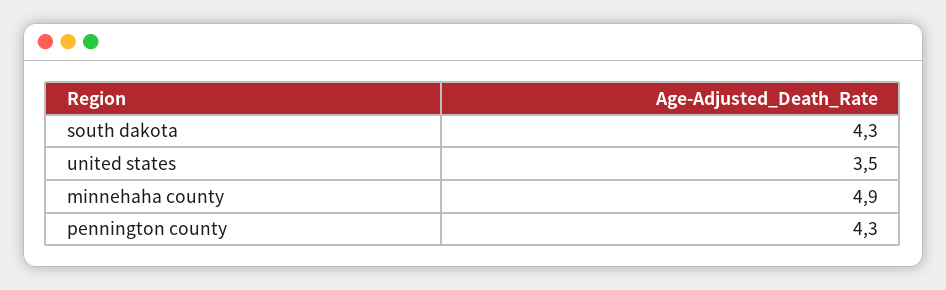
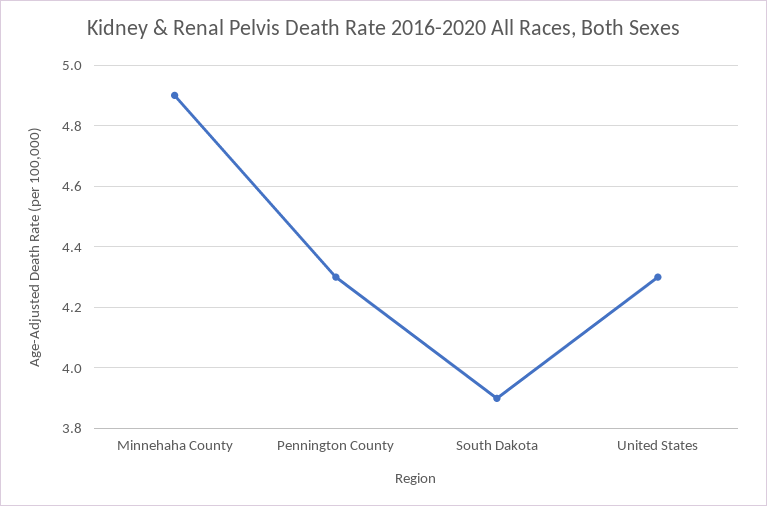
  {
-   "south dakota": 4.3,
+   "south dakota": 3.9,
-   "united states": 3.5,
+   "united states": 4.3,
    "minnehaha county": 4.9,
    "pennington county": 4.3
  }

